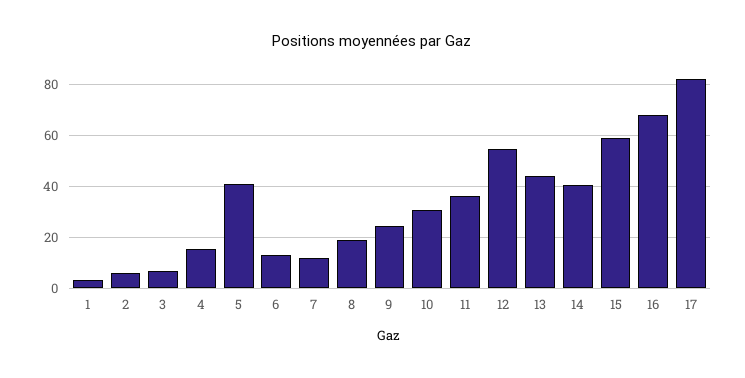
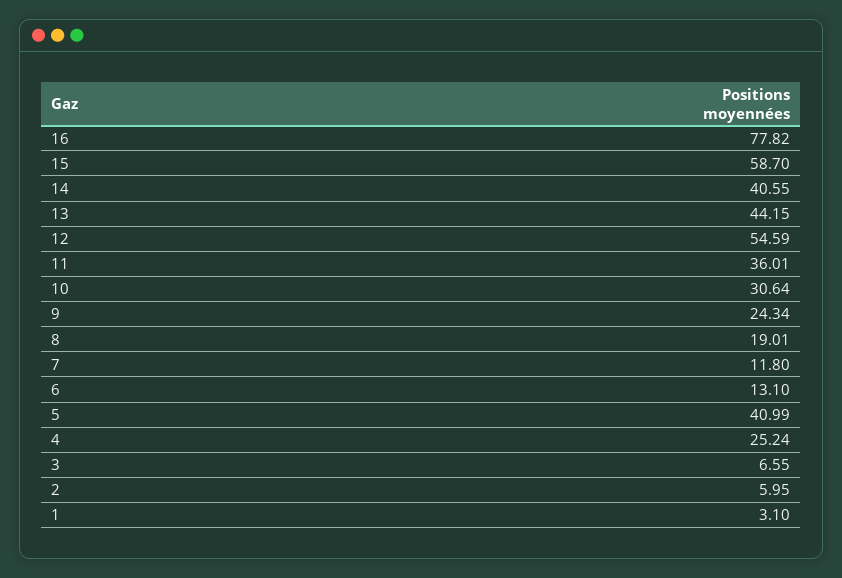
  {
    "1": 3.1,
    "2": 5.95,
    "3": 6.55,
-   "4": 15,
+   "4": 25.24,
    "5": 40.99,
    "6": 13.1,
    "7": 11.8,
    "8": 19.01,
    "9": 24.34,
    "10": 30.64,
    "11": 36.01,
    "12": 54.59,
    "13": 44.15,
    "14": 40.55,
    "15": 58.7,
-   "16": 67.5,
+   "16": 77.82
-   "17": 82.5
  }

